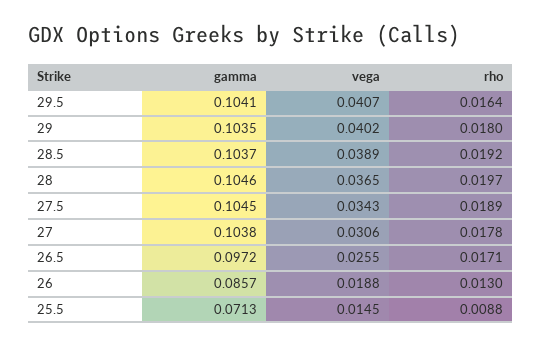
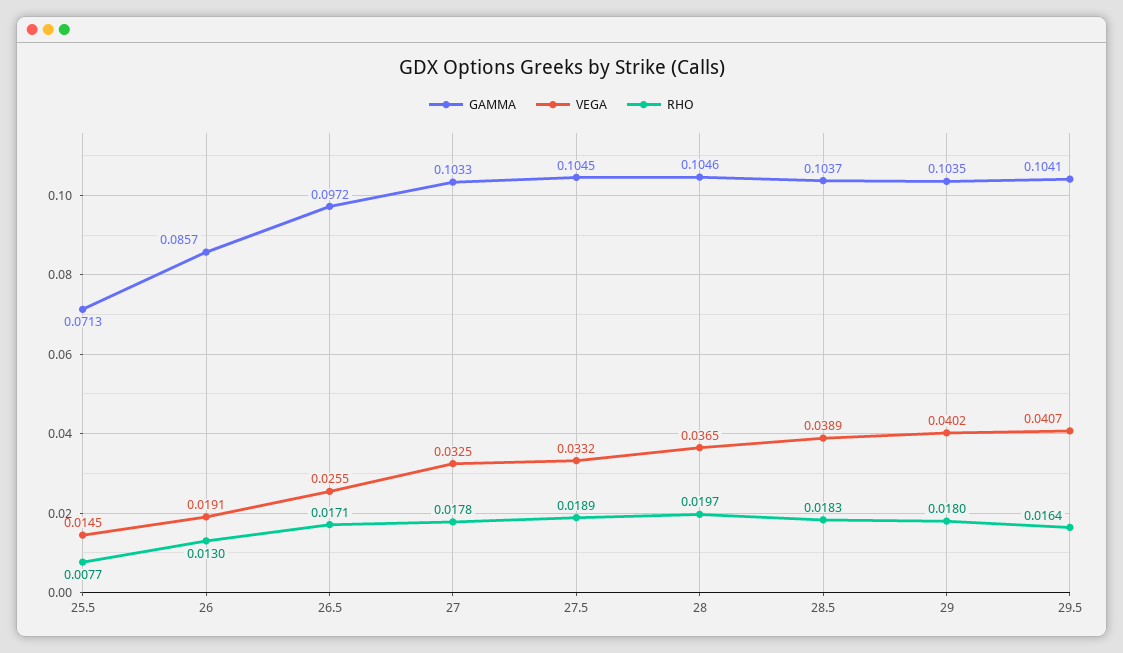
  {
    "gamma": {
      "29.5": 0.1041,
      "29": 0.1035,
      "28.5": 0.1037,
      "28": 0.1046,
      "27.5": 0.1045,
-     "27": 0.1038,
+     "27": 0.1033,
      "26.5": 0.0972,
      "26": 0.0857,
      "25.5": 0.0713
    },
    "vega": {
      "29.5": 0.0407,
      "29": 0.0402,
      "28.5": 0.0389,
      "28": 0.0365,
-     "27.5": 0.0343,
+     "27.5": 0.0332,
-     "27": 0.0306,
+     "27": 0.0325,
      "26.5": 0.0255,
-     "26": 0.0188,
+     "26": 0.0191,
      "25.5": 0.0145
    },
    "rho": {
      "29.5": 0.0164,
      "29": 0.018,
-     "28.5": 0.0192,
+     "28.5": 0.0183,
      "28": 0.0197,
      "27.5": 0.0189,
      "27": 0.0178,
      "26.5": 0.0171,
      "26": 0.013,
-     "25.5": 0.0088
+     "25.5": 0.0077
    }
  }

